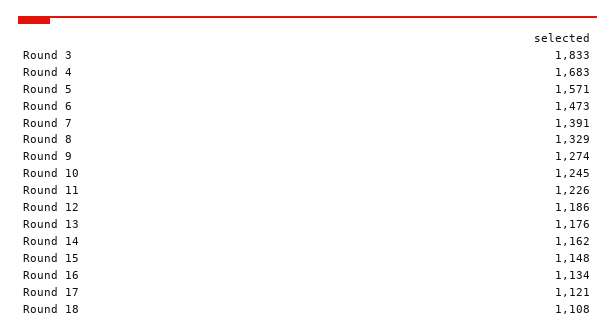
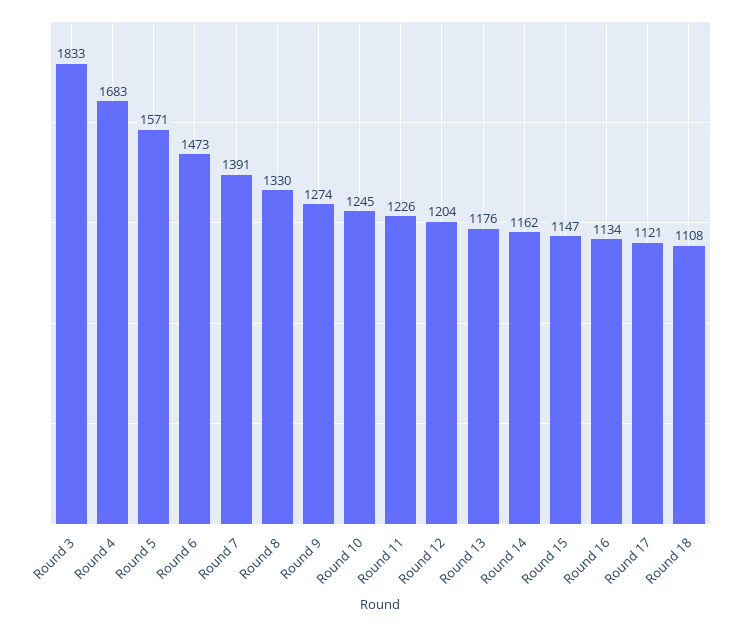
  {
    "Round 3": 1833,
    "Round 4": 1683,
    "Round 5": 1571,
    "Round 6": 1473,
    "Round 7": 1391,
-   "Round 8": 1329,
+   "Round 8": 1330,
    "Round 9": 1274,
    "Round 10": 1245,
    "Round 11": 1226,
-   "Round 12": 1186,
+   "Round 12": 1204,
    "Round 13": 1176,
    "Round 14": 1162,
-   "Round 15": 1148,
+   "Round 15": 1147,
    "Round 16": 1134,
    "Round 17": 1121,
    "Round 18": 1108
  }

